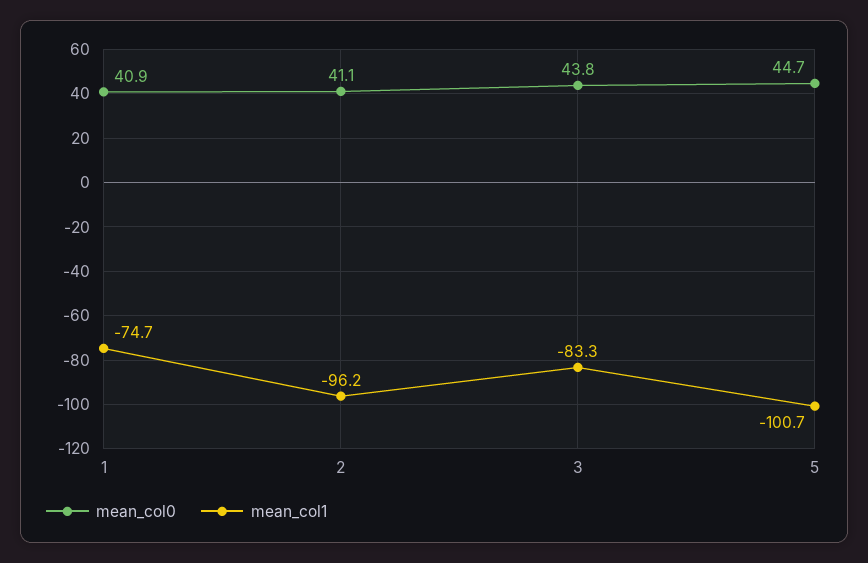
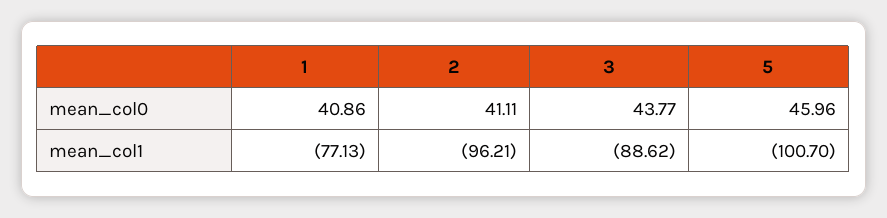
  {
    "mean_col0": {
      "1": 40.86,
      "2": 41.11,
      "3": 43.77,
-     "5": 44.7
+     "5": 45.96
    },
    "mean_col1": {
-     "1": -74.7,
+     "1": -77.13,
      "2": -96.21,
-     "3": -83.3,
+     "3": -88.62,
      "5": -100.7
    }
  }

